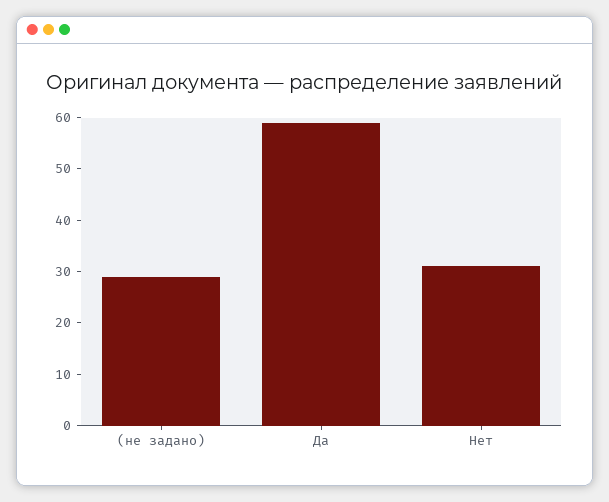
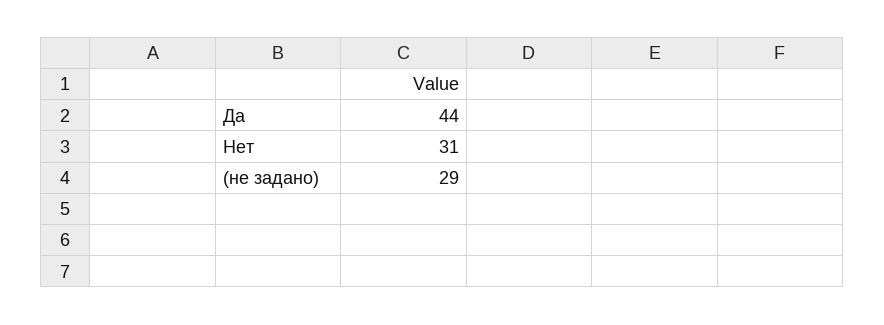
  {
    "(не задано)": 29,
-   "Да": 60,
+   "Да": 44,
    "Нет": 31
  }

